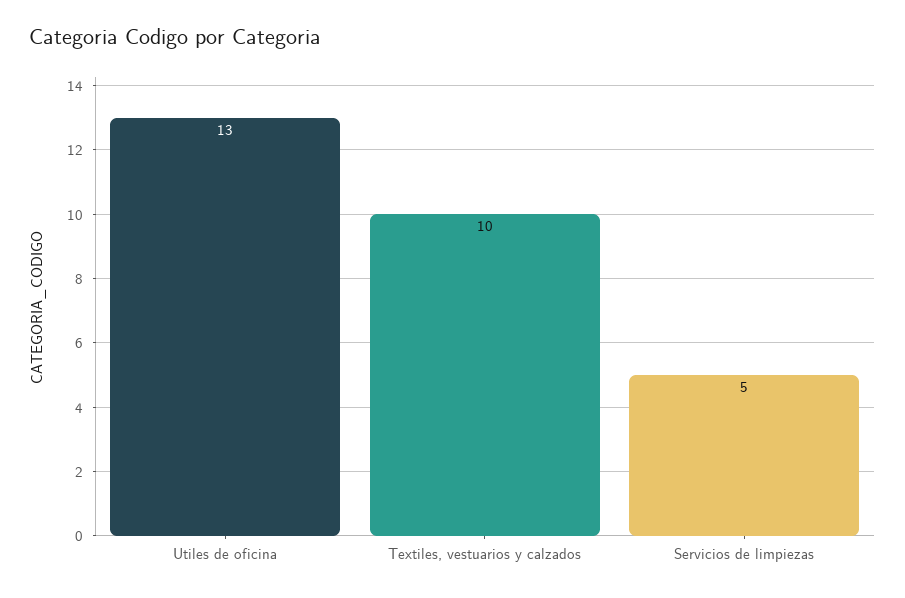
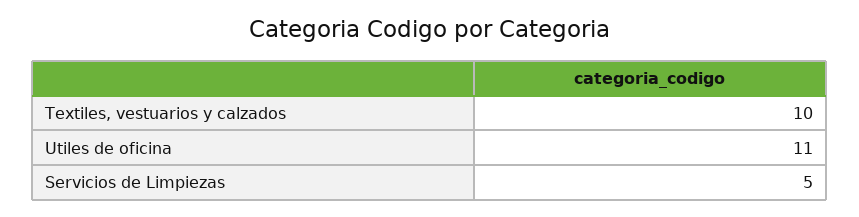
  {
-   "Utiles de oficina": 13,
+   "Utiles de oficina": 11,
    "Textiles, vestuarios y calzados": 10,
    "Servicios de limpiezas": 5
  }

